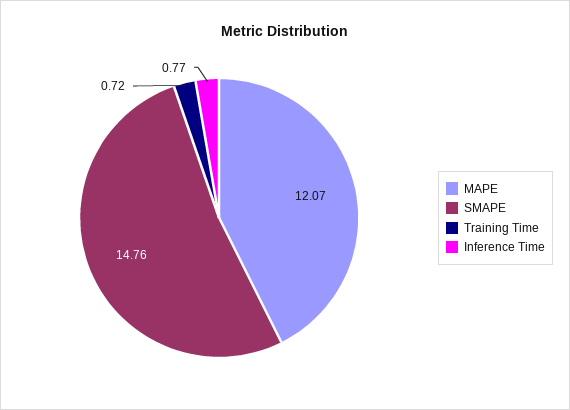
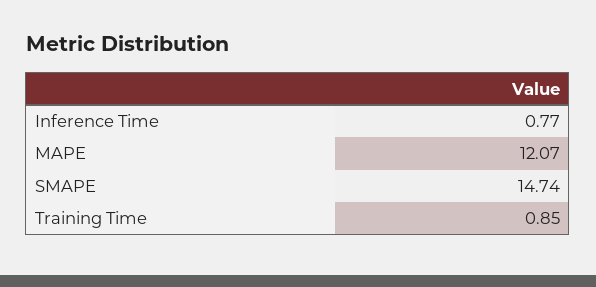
  {
    "MAPE": 12.07,
-   "SMAPE": 14.76,
+   "SMAPE": 14.74,
-   "Training Time": 0.72,
+   "Training Time": 0.85,
    "Inference Time": 0.77
  }

